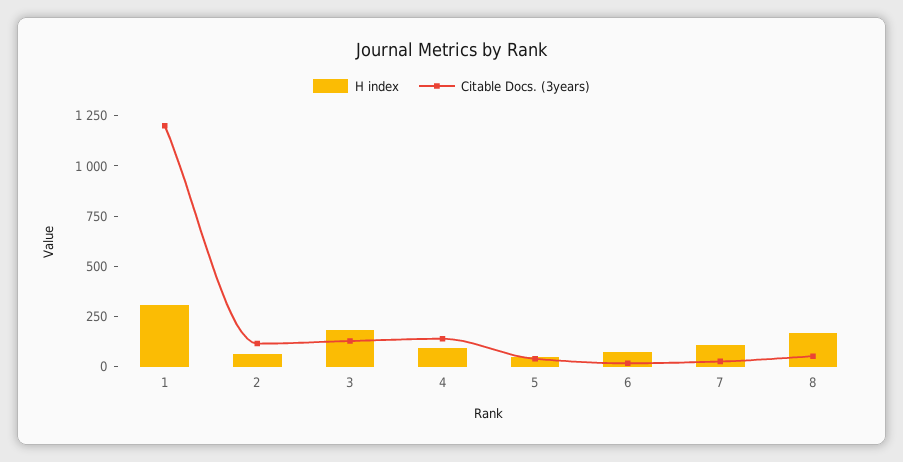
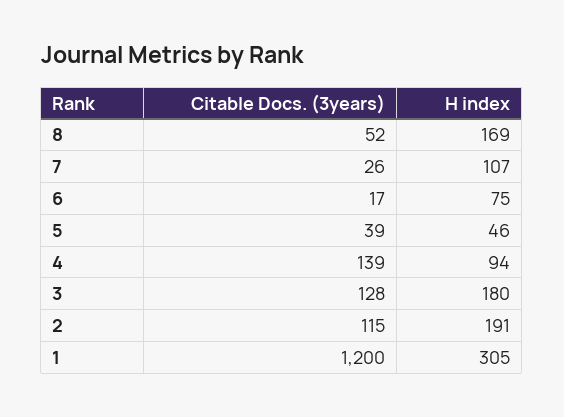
  {
    "H index": {
      "1": 305,
-     "2": 50,
+     "2": 191,
      "3": 180,
      "4": 94,
      "5": 46,
      "6": 75,
      "7": 107,
      "8": 169
    },
    "Citable Docs. (3years)": {
      "1": 1200,
      "2": 115,
      "3": 128,
      "4": 139,
      "5": 39,
      "6": 17,
      "7": 26,
      "8": 52
    }
  }

